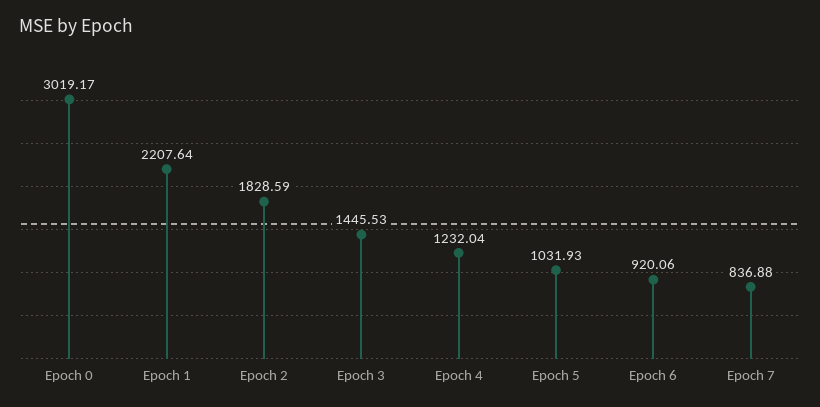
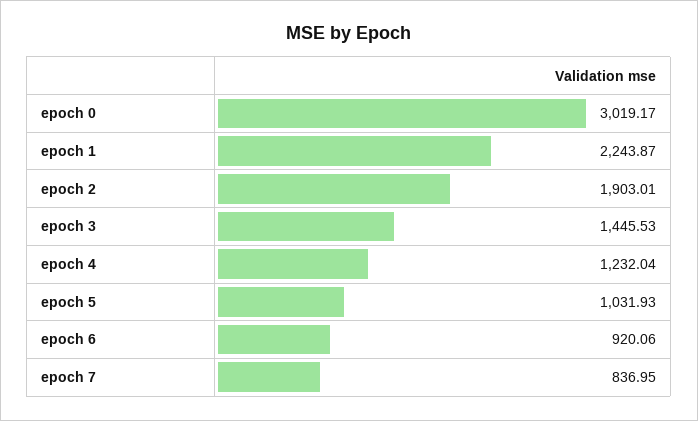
  {
    "Epoch 0": 3019.17,
-   "Epoch 1": 2207.64,
+   "Epoch 1": 2243.87,
-   "Epoch 2": 1828.59,
+   "Epoch 2": 1903.01,
    "Epoch 3": 1445.53,
    "Epoch 4": 1232.04,
    "Epoch 5": 1031.93,
    "Epoch 6": 920.06,
-   "Epoch 7": 836.88
+   "Epoch 7": 836.95
  }

